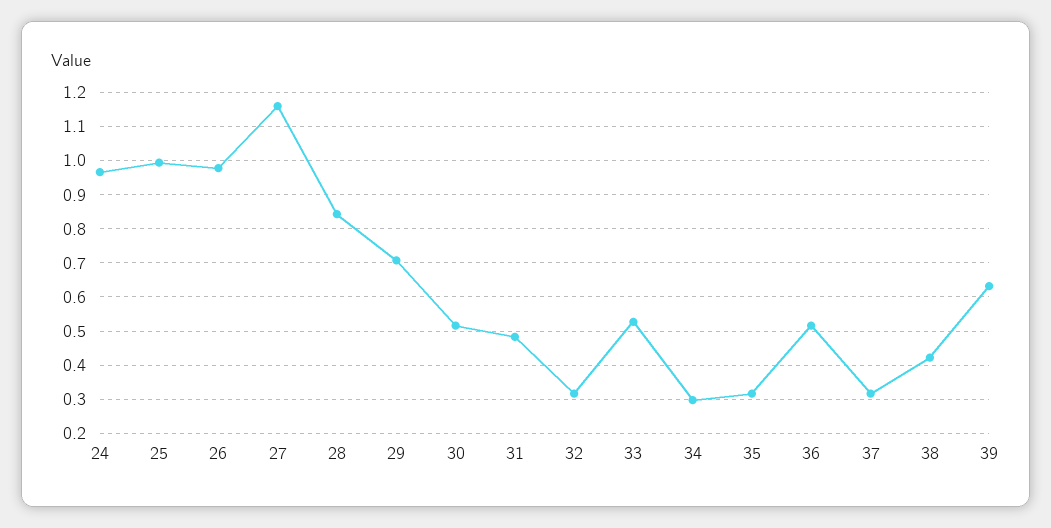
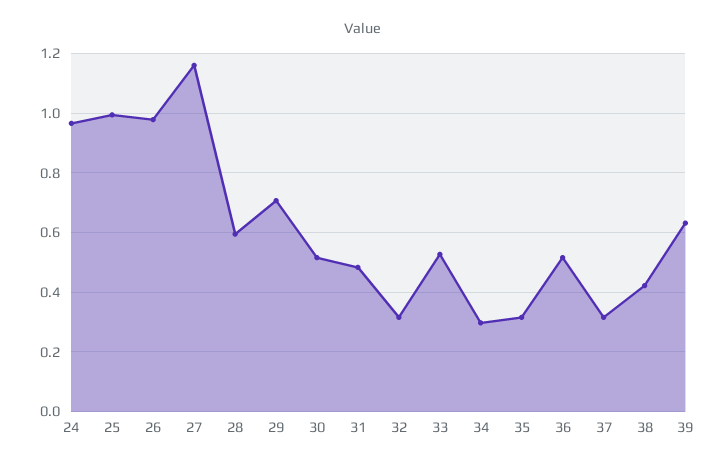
  {
    "24": 0.96,
    "25": 1,
    "26": 0.98,
    "27": 1.16,
-   "28": 0.84,
+   "28": 0.6,
    "29": 0.7,
    "30": 0.52,
    "31": 0.48,
    "32": 0.32,
    "33": 0.52,
    "34": 0.3,
    "35": 0.32,
    "36": 0.52,
    "37": 0.32,
    "38": 0.42,
    "39": 0.64
  }

